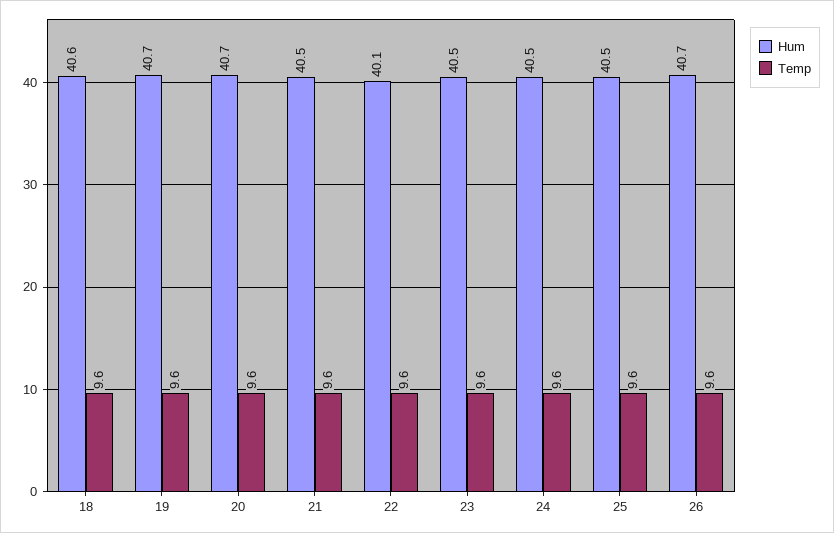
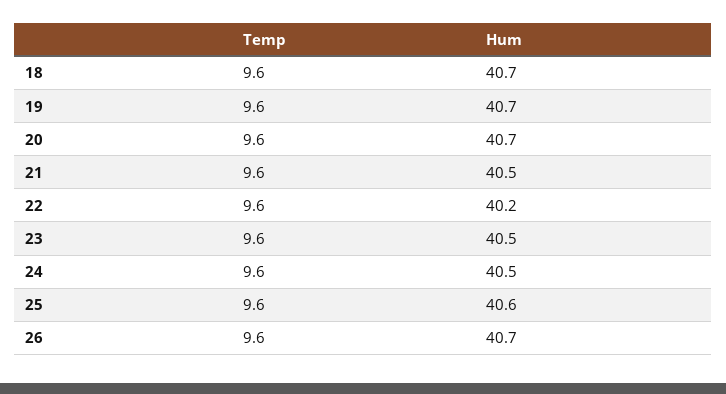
  {
    "Hum": {
-     "18": 40.6,
+     "18": 40.7,
      "19": 40.7,
      "20": 40.7,
      "21": 40.5,
-     "22": 40.1,
+     "22": 40.2,
      "23": 40.5,
      "24": 40.5,
-     "25": 40.5,
+     "25": 40.6,
      "26": 40.7
    },
    "Temp": {
      "18": 9.6,
      "19": 9.6,
      "20": 9.6,
      "21": 9.6,
      "22": 9.6,
      "23": 9.6,
      "24": 9.6,
      "25": 9.6,
      "26": 9.6
    }
  }

